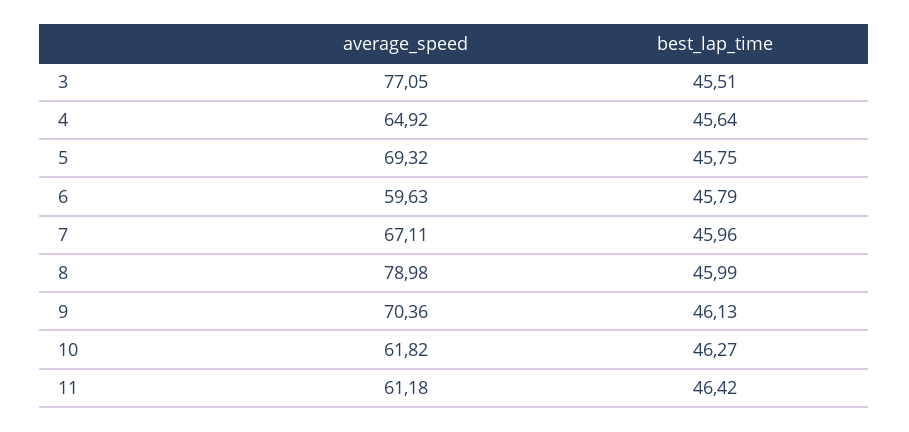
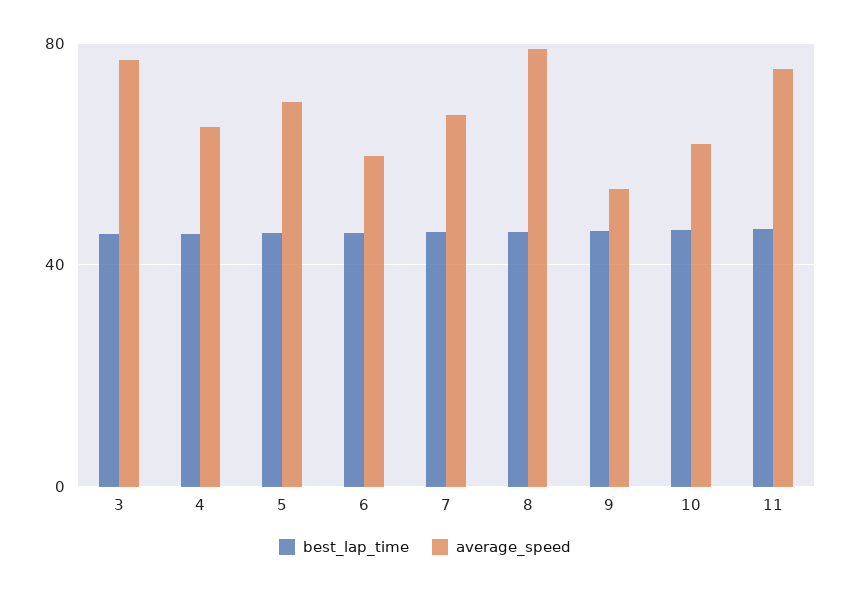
  {
    "average_speed": {
      "3": 77.05,
      "4": 64.92,
      "5": 69.32,
      "6": 59.63,
      "7": 67.11,
      "8": 78.98,
-     "9": 70.36,
+     "9": 55,
      "10": 61.82,
-     "11": 61.18
+     "11": 75
    },
    "best_lap_time": {
      "3": 45.51,
      "4": 45.64,
      "5": 45.75,
      "6": 45.79,
      "7": 45.96,
      "8": 45.99,
      "9": 46.13,
      "10": 46.27,
      "11": 46.42
    }
  }

